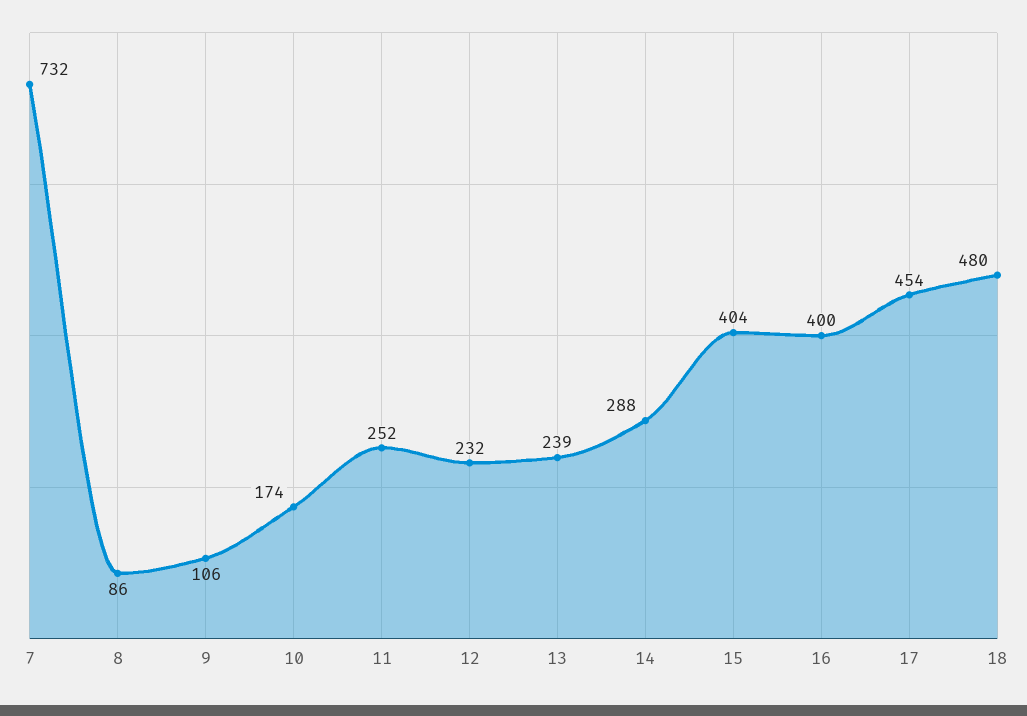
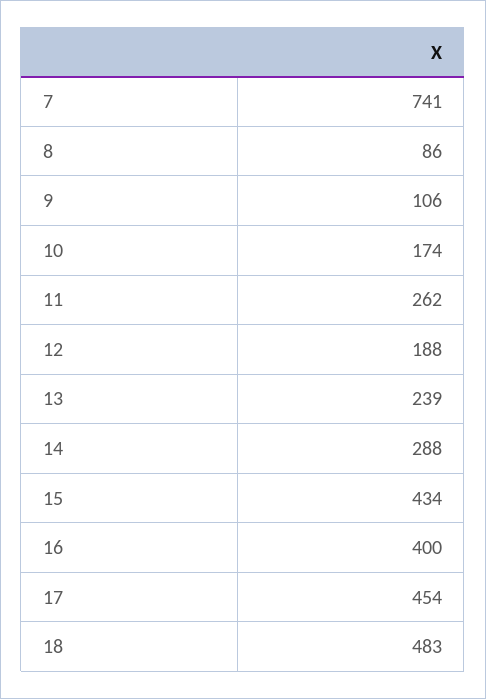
  {
-   "7": 732,
+   "7": 741,
    "8": 86,
    "9": 106,
    "10": 174,
-   "11": 252,
+   "11": 262,
-   "12": 232,
+   "12": 188,
    "13": 239,
    "14": 288,
-   "15": 404,
+   "15": 434,
    "16": 400,
    "17": 454,
-   "18": 480
+   "18": 483
  }

